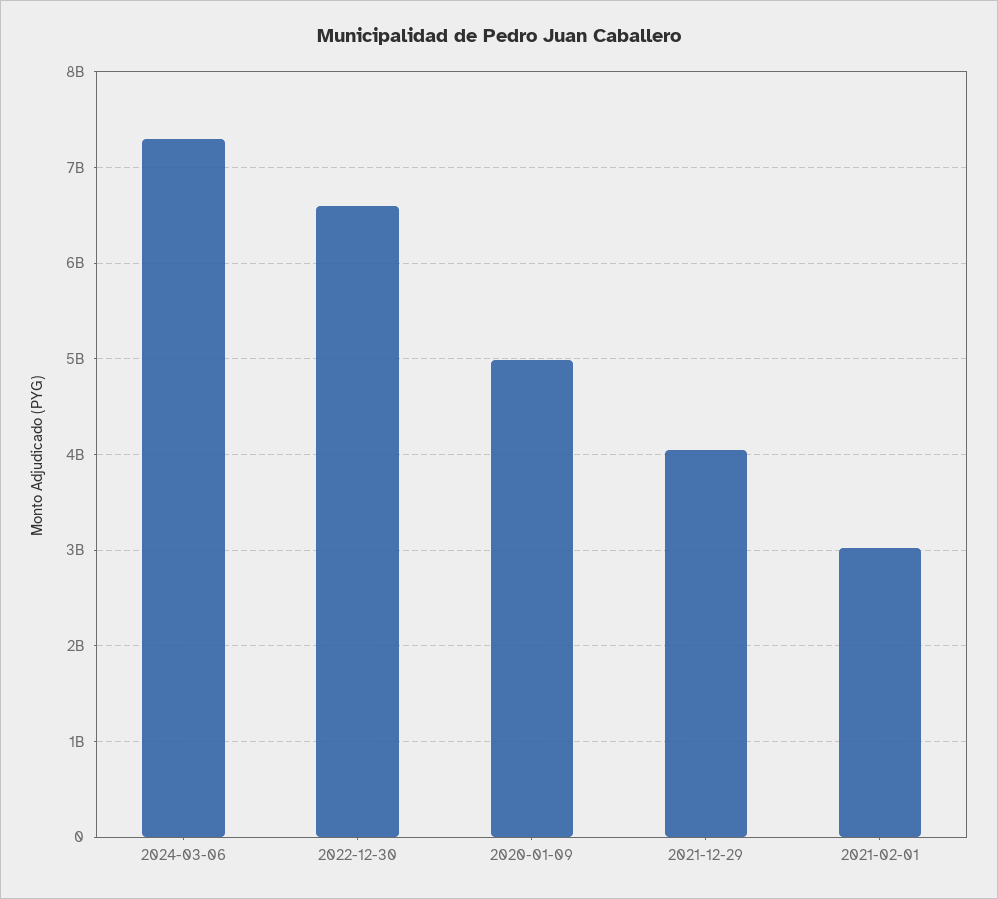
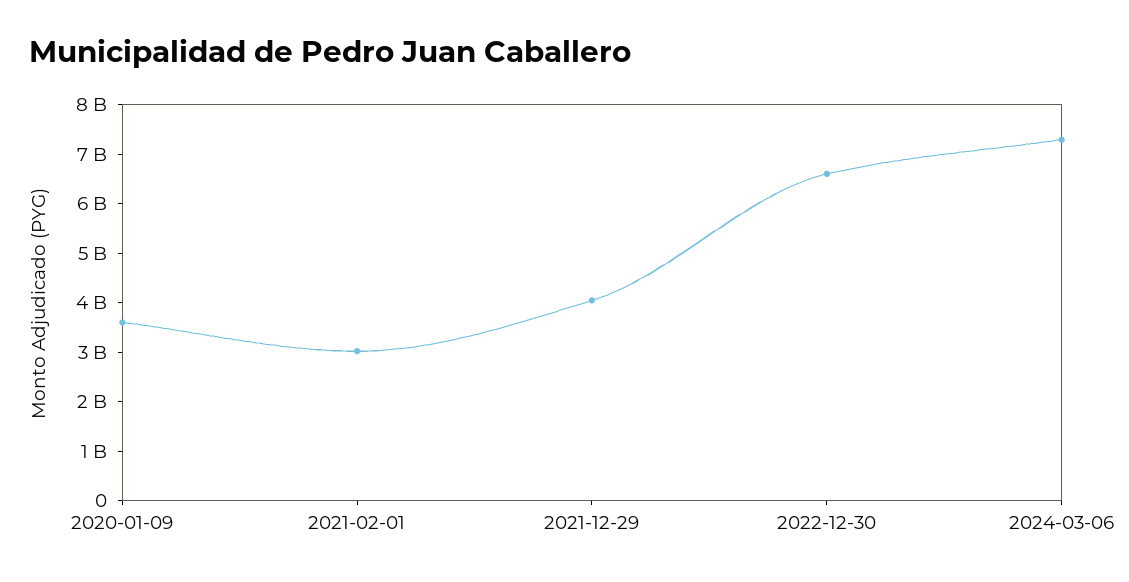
  {
    "2024-03-06": 7300000000,
    "2022-12-30": 6600000000,
-   "2020-01-09": 5000000000,
+   "2020-01-09": 3600000000,
    "2021-12-29": 4000000000,
    "2021-02-01": 3000000000
  }

